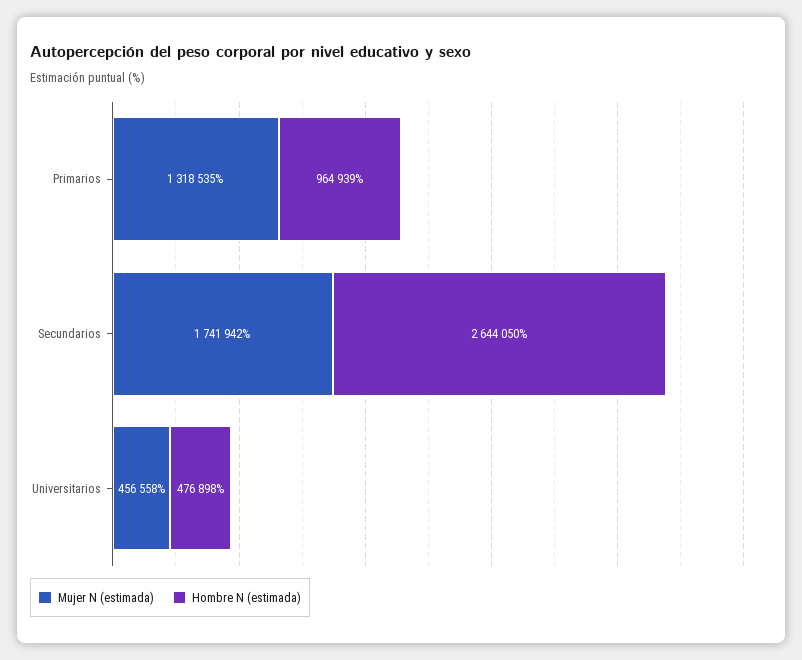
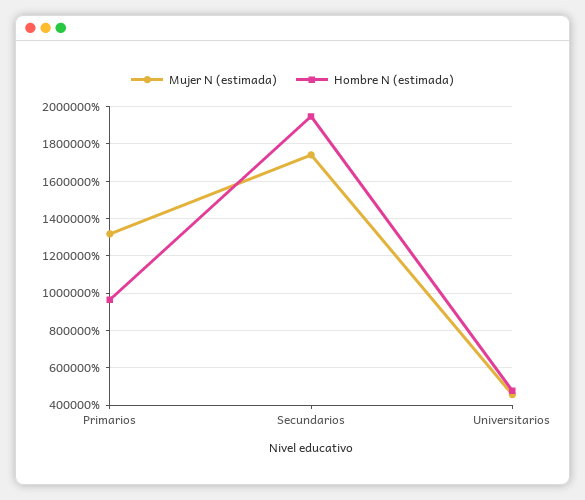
  {
    "Mujer N (estimada)": {
      "Primarios": 1318535,
      "Secundarios": 1741942,
      "Universitarios": 456558
    },
    "Hombre N (estimada)": {
      "Primarios": 964939,
-     "Secundarios": 2644050,
+     "Secundarios": 1950000,
      "Universitarios": 476898
    }
  }

